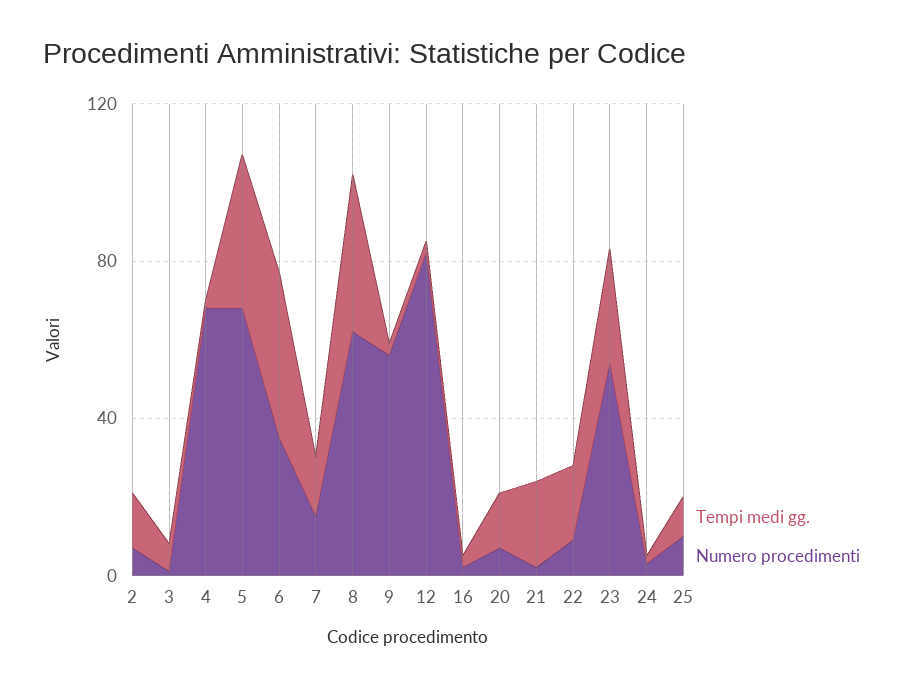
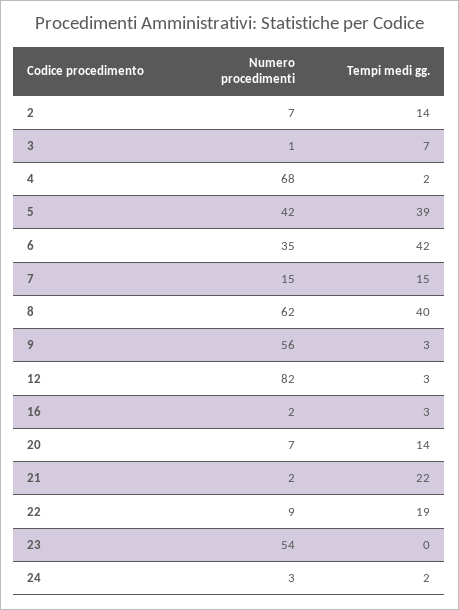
  {
    "Tempi medi gg.": {
      "2": 14,
      "3": 7,
      "4": 2,
      "5": 39,
      "6": 42,
      "7": 15,
      "8": 40,
      "9": 3,
      "12": 3,
      "16": 3,
      "20": 14,
      "21": 22,
      "22": 19,
-     "23": 30,
+     "23": 0,
-     "24": 2,
+     "24": 2
-     "25": 10
    },
    "Numero procedimenti": {
      "2": 7,
      "3": 1,
      "4": 68,
-     "5": 70,
+     "5": 42,
      "6": 35,
      "7": 15,
      "8": 62,
      "9": 56,
      "12": 82,
      "16": 2,
      "20": 7,
      "21": 2,
      "22": 9,
      "23": 54,
-     "24": 3,
+     "24": 3
-     "25": 10
    }
  }

